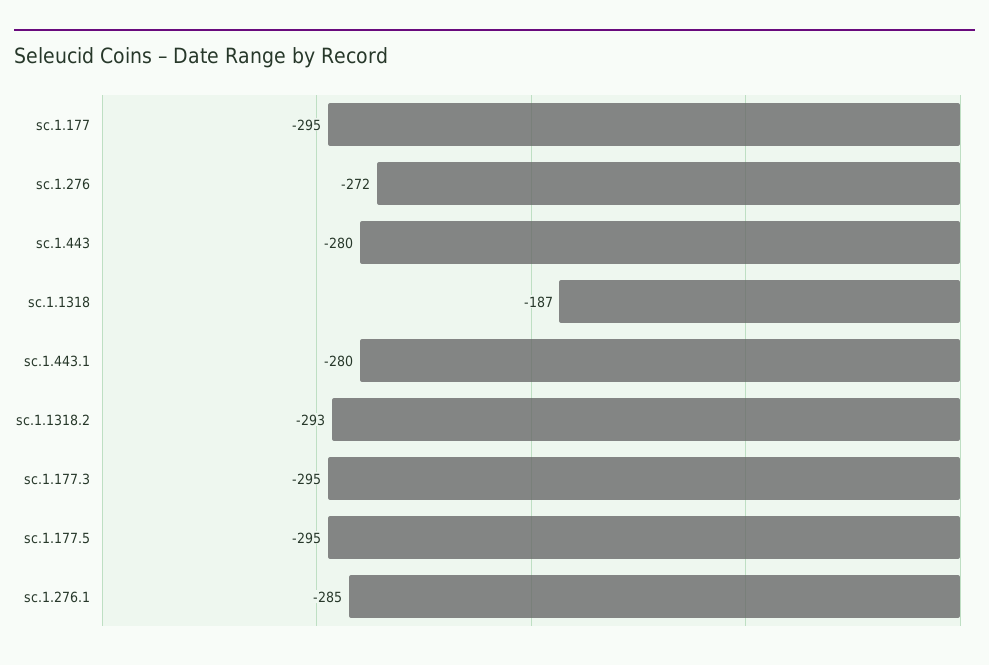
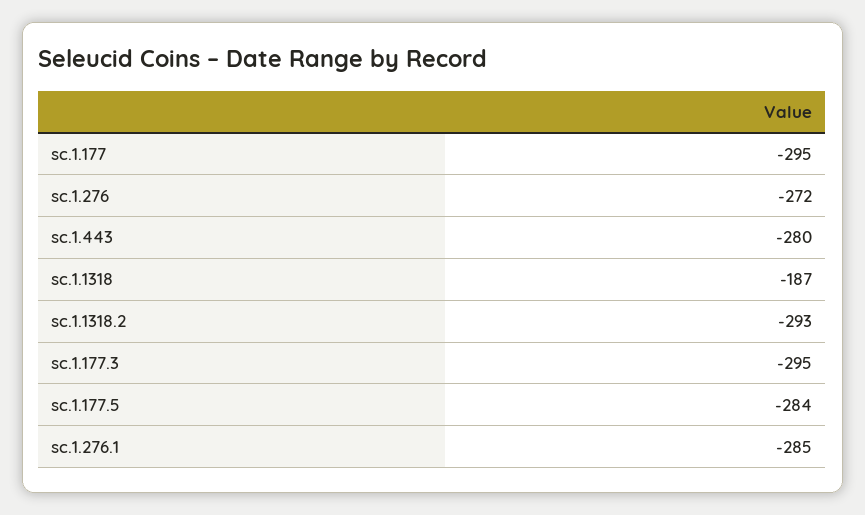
  {
    "sc.1.177": -295,
    "sc.1.276": -272,
    "sc.1.443": -280,
    "sc.1.1318": -187,
-   "sc.1.443.1": -280,
    "sc.1.1318.2": -293,
    "sc.1.177.3": -295,
-   "sc.1.177.5": -295,
+   "sc.1.177.5": -284,
    "sc.1.276.1": -285
  }

